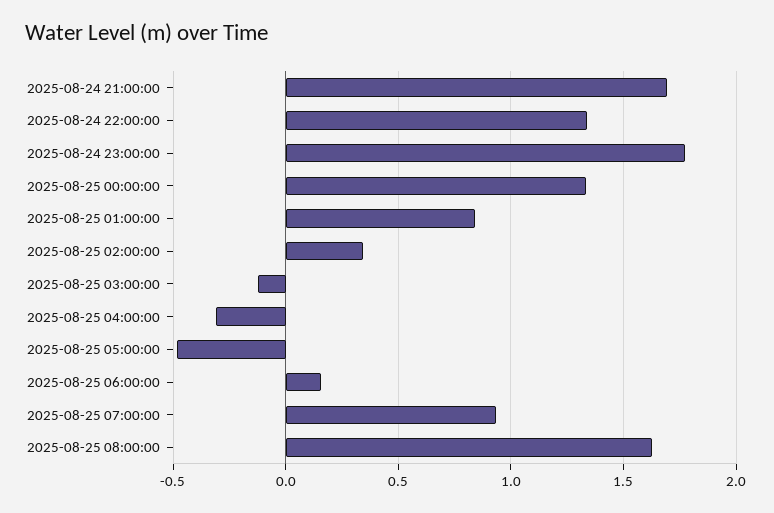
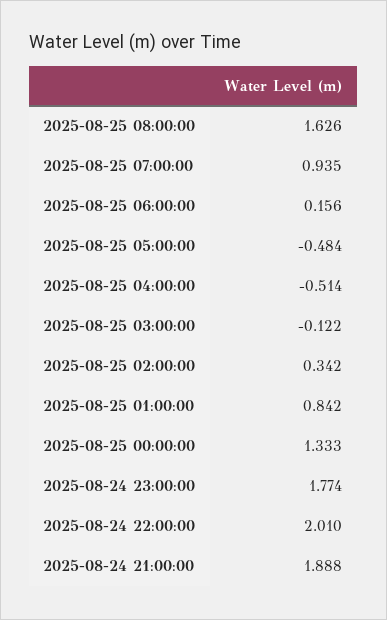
  {
-   "2025-08-24 21:00:00": 1.7,
+   "2025-08-24 21:00:00": 1.888,
-   "2025-08-24 22:00:00": 1.35,
+   "2025-08-24 22:00:00": 2.01,
    "2025-08-24 23:00:00": 1.774,
    "2025-08-25 00:00:00": 1.333,
    "2025-08-25 01:00:00": 0.842,
    "2025-08-25 02:00:00": 0.342,
    "2025-08-25 03:00:00": -0.122,
-   "2025-08-25 04:00:00": -0.3,
+   "2025-08-25 04:00:00": -0.514,
    "2025-08-25 05:00:00": -0.484,
    "2025-08-25 06:00:00": 0.156,
    "2025-08-25 07:00:00": 0.935,
    "2025-08-25 08:00:00": 1.626
  }

